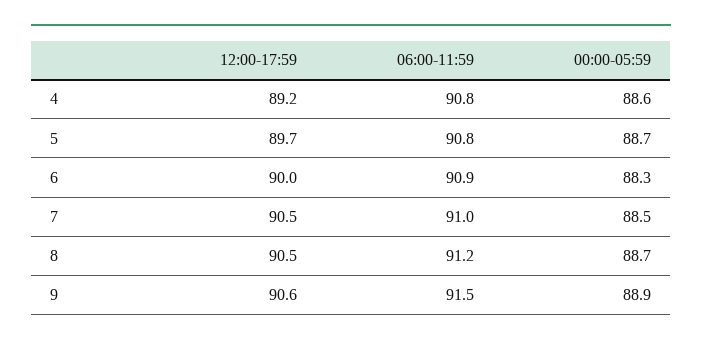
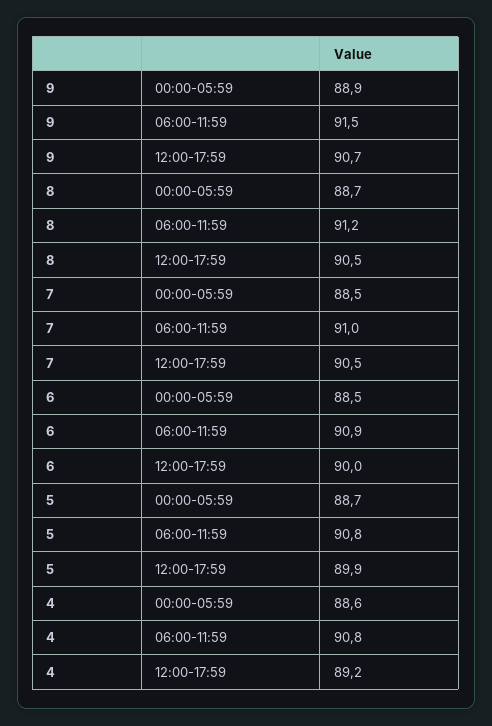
  {
    "12:00-17:59": {
      "4": 89.2,
-     "5": 89.7,
+     "5": 89.9,
      "6": 90,
      "7": 90.5,
      "8": 90.5,
-     "9": 90.6
+     "9": 90.7
    },
    "06:00-11:59": {
      "4": 90.8,
      "5": 90.8,
      "6": 90.9,
      "7": 91,
      "8": 91.2,
      "9": 91.5
    },
    "00:00-05:59": {
      "4": 88.6,
      "5": 88.7,
-     "6": 88.3,
+     "6": 88.5,
      "7": 88.5,
      "8": 88.7,
      "9": 88.9
    }
  }

